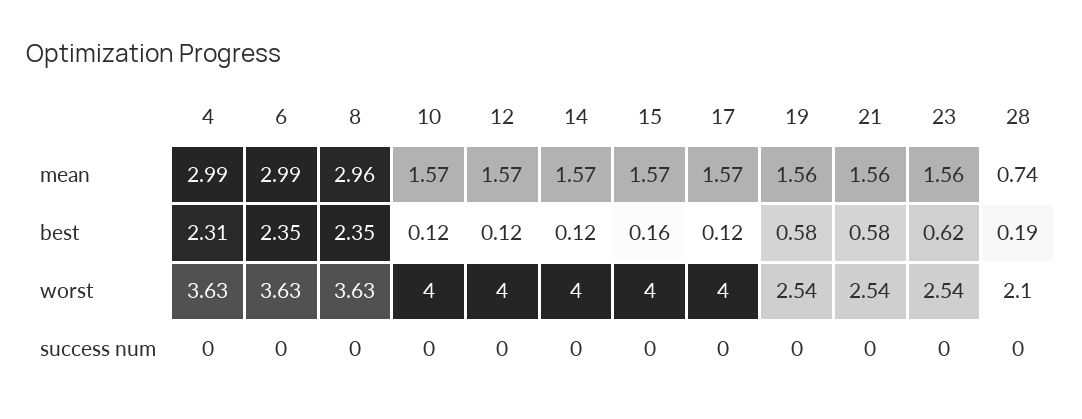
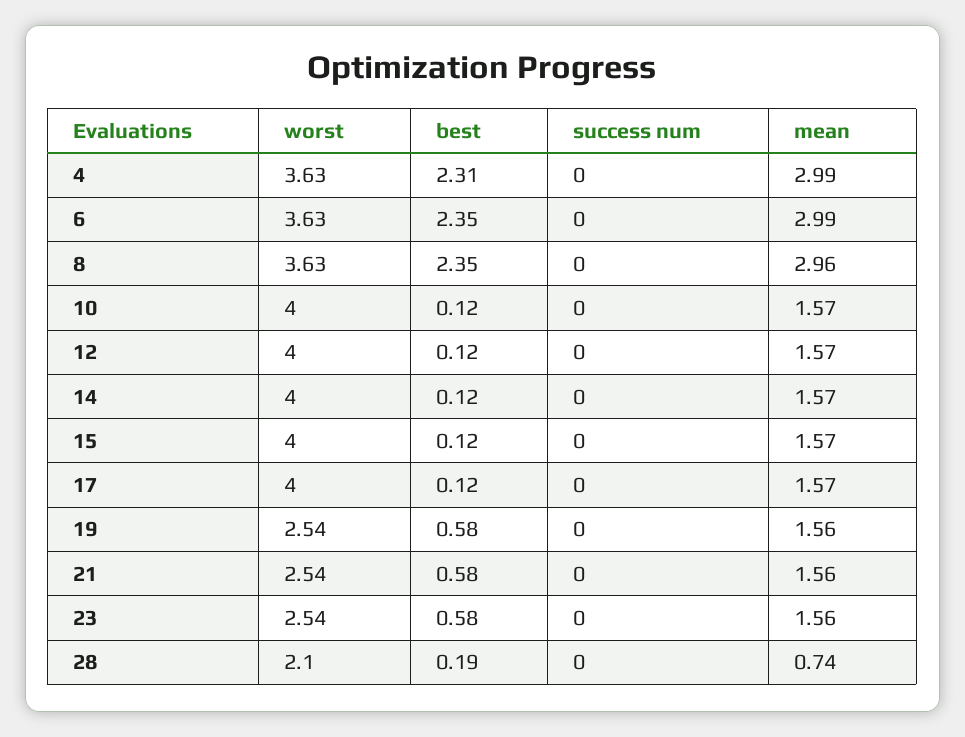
  {
    "4": {
      "mean": 2.99,
      "best": 2.31,
      "worst": 3.63,
      "success num": 0
    },
    "6": {
      "mean": 2.99,
      "best": 2.35,
      "worst": 3.63,
      "success num": 0
    },
    "8": {
      "mean": 2.96,
      "best": 2.35,
      "worst": 3.63,
      "success num": 0
    },
    "10": {
      "mean": 1.57,
      "best": 0.12,
      "worst": 4,
      "success num": 0
    },
    "12": {
      "mean": 1.57,
      "best": 0.12,
      "worst": 4,
      "success num": 0
    },
    "14": {
      "mean": 1.57,
      "best": 0.12,
      "worst": 4,
      "success num": 0
    },
    "15": {
      "mean": 1.57,
-     "best": 0.16,
+     "best": 0.12,
      "worst": 4,
      "success num": 0
    },
    "17": {
      "mean": 1.57,
      "best": 0.12,
      "worst": 4,
      "success num": 0
    },
    "19": {
      "mean": 1.56,
      "best": 0.58,
      "worst": 2.54,
      "success num": 0
    },
    "21": {
      "mean": 1.56,
      "best": 0.58,
      "worst": 2.54,
      "success num": 0
    },
    "23": {
      "mean": 1.56,
-     "best": 0.62,
+     "best": 0.58,
      "worst": 2.54,
      "success num": 0
    },
    "28": {
      "mean": 0.74,
      "best": 0.19,
      "worst": 2.1,
      "success num": 0
    }
  }

